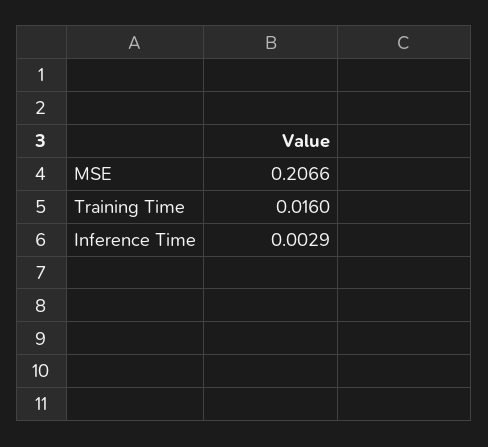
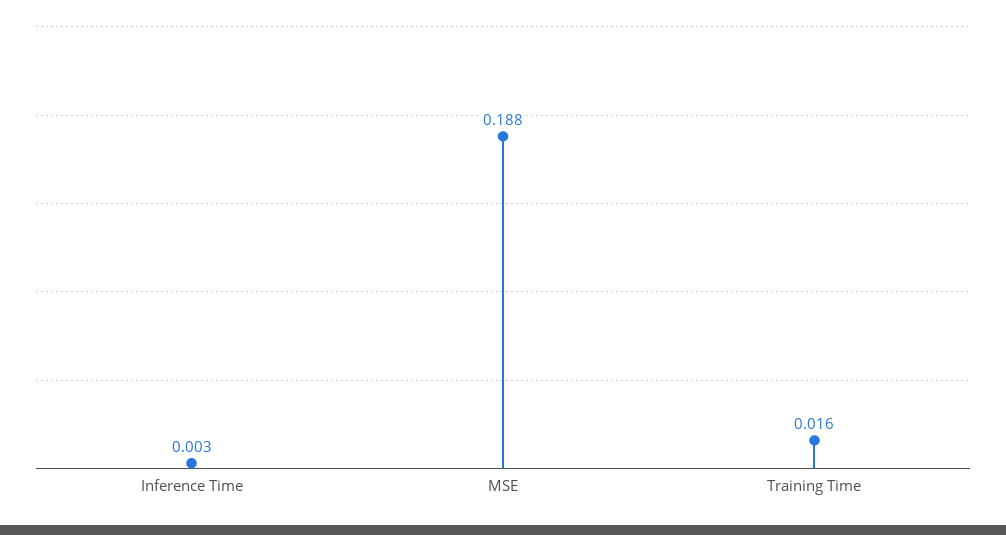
  {
-   "MSE": 0.2066,
+   "MSE": 0.188,
    "Training Time": 0.016,
    "Inference Time": 0.0029
  }

